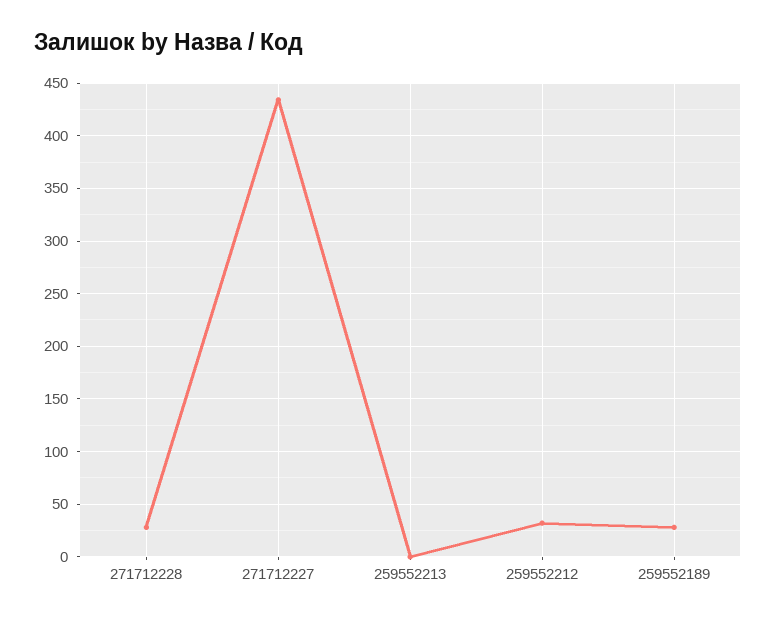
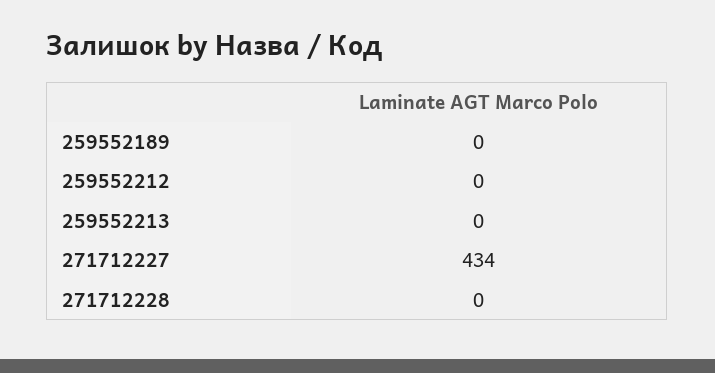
  {
-   "271712228": 30,
+   "271712228": 0,
    "271712227": 434,
    "259552213": 0,
-   "259552212": 30,
+   "259552212": 0,
-   "259552189": 30
+   "259552189": 0
  }

